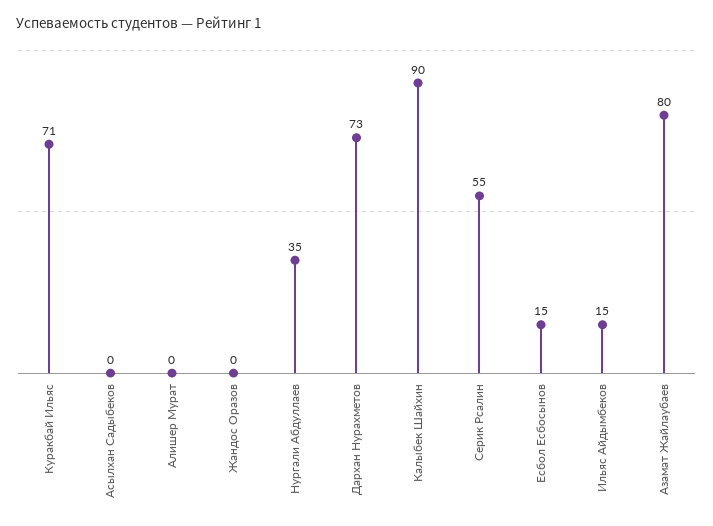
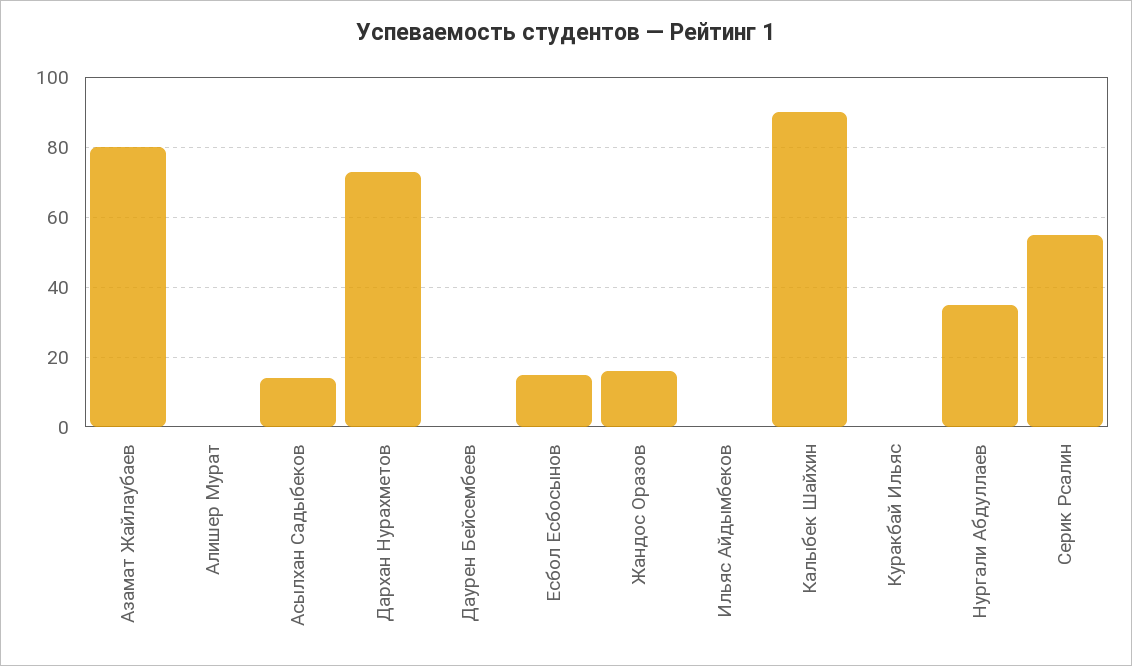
  {
-   "Куракбай Ильяс": 71,
+   "Куракбай Ильяс": 0,
-   "Асылхан Садыбеков": 0,
+   "Асылхан Садыбеков": 15,
    "Алишер Мурат": 0,
-   "Жандос Оразов": 0,
+   "Жандос Оразов": 15,
    "Нургали Абдуллаев": 35,
    "Дархан Нурахметов": 73,
    "Калыбек Шайхин": 90,
    "Серик Рсалин": 55,
    "Есбол Есбосынов": 15,
-   "Ильяс Айдымбеков": 15,
+   "Ильяс Айдымбеков": 0,
-   "Азамат Жайлаубаев": 80
+   "Азамат Жайлаубаев": 80,
+   "Даурен Бейсембеев": 0
  }

